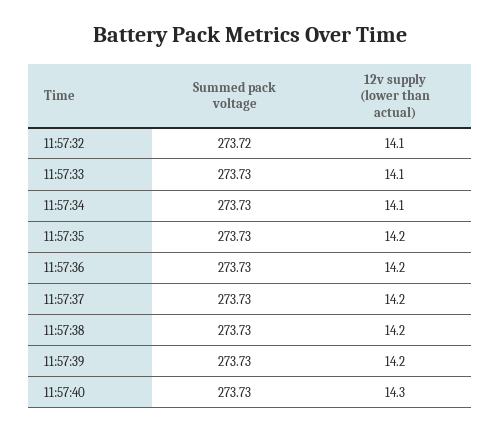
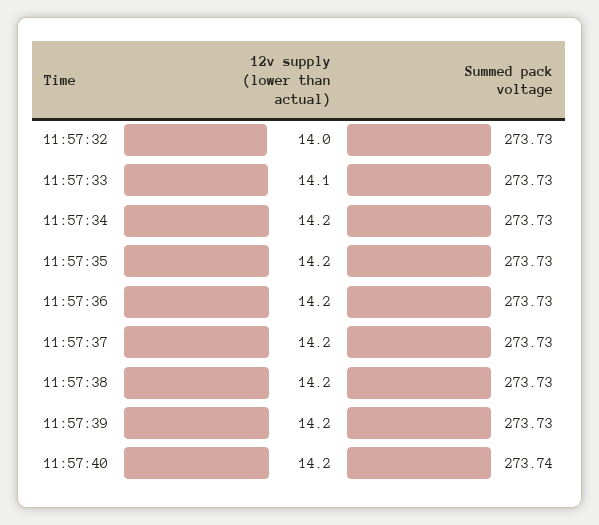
  {
    "Summed pack voltage": {
-     "11:57:32": 273.72,
+     "11:57:32": 273.73,
      "11:57:33": 273.73,
      "11:57:34": 273.73,
      "11:57:35": 273.73,
      "11:57:36": 273.73,
      "11:57:37": 273.73,
      "11:57:38": 273.73,
      "11:57:39": 273.73,
-     "11:57:40": 273.73
+     "11:57:40": 273.74
    },
    "12v supply (lower than actual)": {
-     "11:57:32": 14.1,
+     "11:57:32": 14,
      "11:57:33": 14.1,
-     "11:57:34": 14.1,
+     "11:57:34": 14.2,
      "11:57:35": 14.2,
      "11:57:36": 14.2,
      "11:57:37": 14.2,
      "11:57:38": 14.2,
      "11:57:39": 14.2,
-     "11:57:40": 14.3
+     "11:57:40": 14.2
    }
  }

